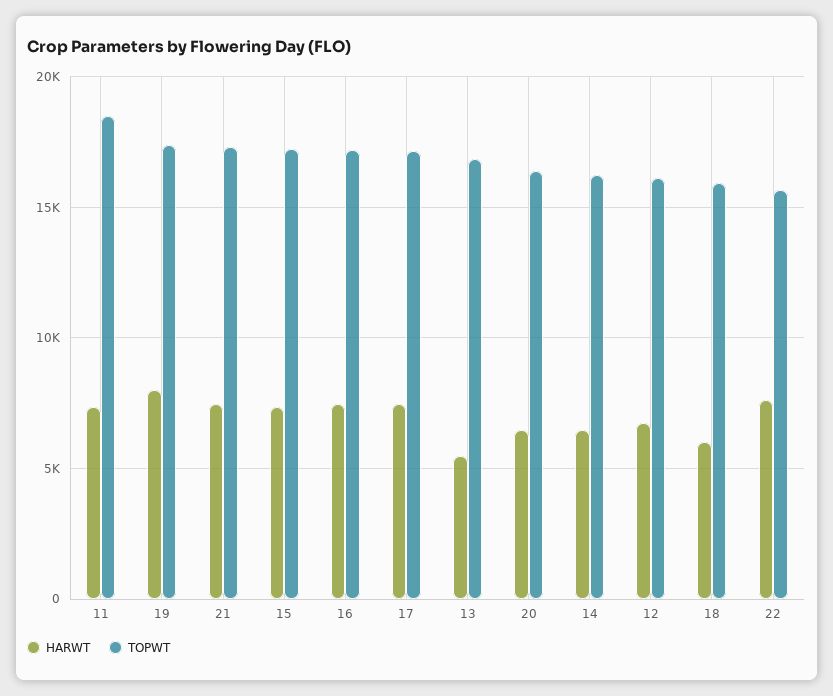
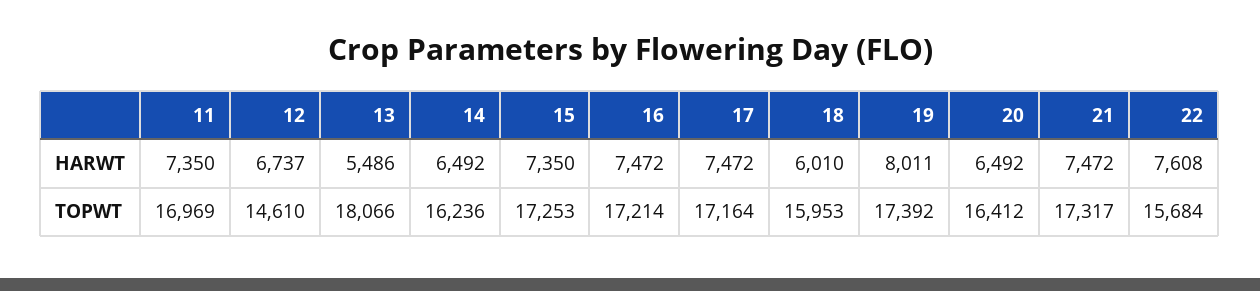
  {
    "HARWT": {
      "11": 7350,
      "19": 8011,
      "21": 7472,
      "15": 7350,
      "16": 7472,
      "17": 7472,
      "13": 5486,
      "20": 6492,
      "14": 6492,
      "12": 6737,
      "18": 6010,
      "22": 7608
    },
    "TOPWT": {
-     "11": 18500,
+     "11": 16969,
      "19": 17392,
      "21": 17317,
      "15": 17253,
      "16": 17214,
      "17": 17164,
-     "13": 17000,
+     "13": 18066,
      "20": 16412,
      "14": 16236,
-     "12": 16000,
+     "12": 14610,
      "18": 15953,
      "22": 15684
    }
  }

